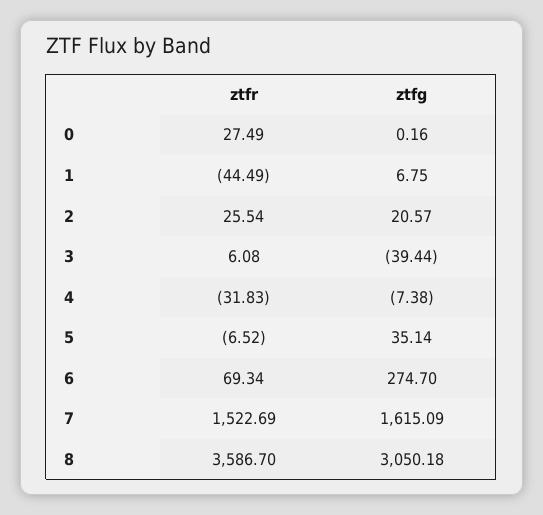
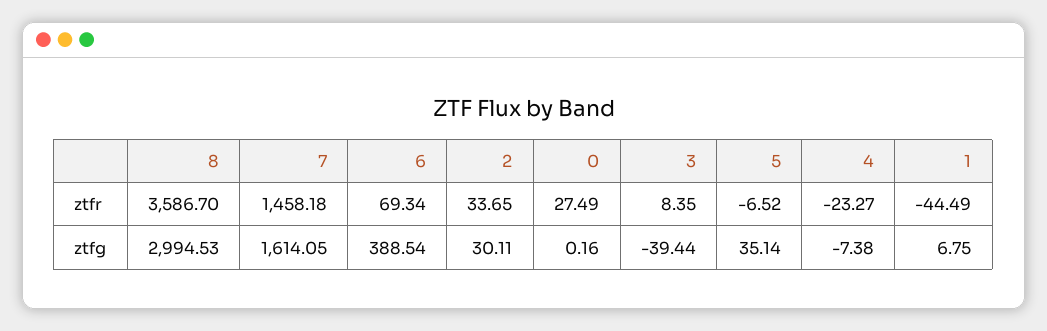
  {
    "ztfr": {
      "0": 27.49,
      "1": -44.49,
-     "2": 25.54,
+     "2": 33.65,
-     "3": 6.08,
+     "3": 8.35,
-     "4": -31.83,
+     "4": -23.27,
      "5": -6.52,
      "6": 69.34,
-     "7": 1522.69,
+     "7": 1458.18,
      "8": 3586.7
    },
    "ztfg": {
      "0": 0.16,
      "1": 6.75,
-     "2": 20.57,
+     "2": 30.11,
      "3": -39.44,
      "4": -7.38,
      "5": 35.14,
-     "6": 274.7,
+     "6": 388.54,
-     "7": 1615.09,
+     "7": 1614.05,
-     "8": 3050.18
+     "8": 2994.53
    }
  }

